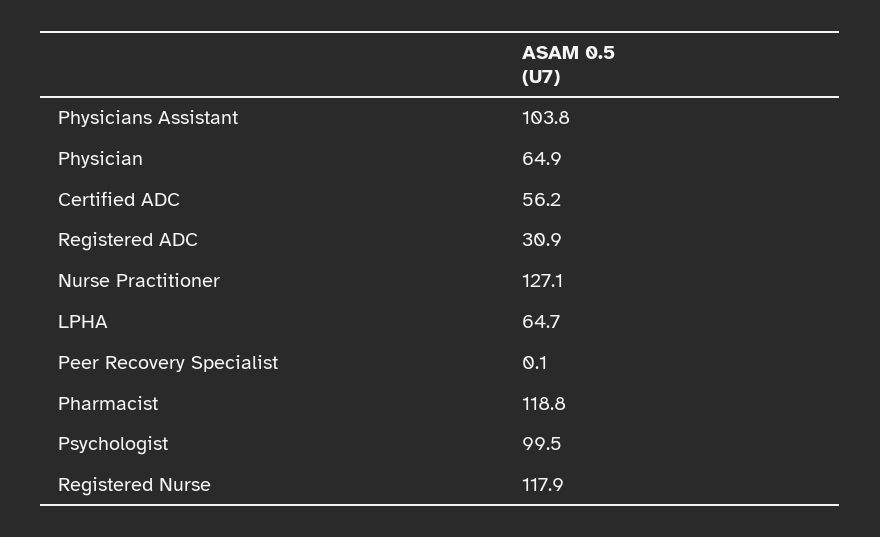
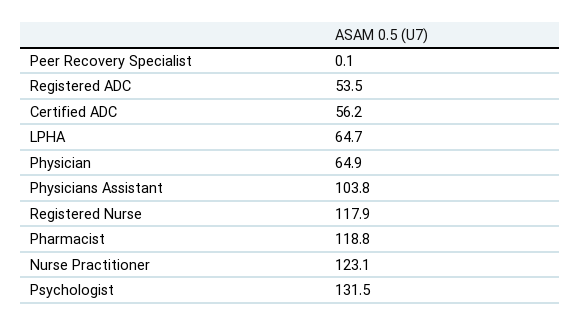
  {
    "Physicians Assistant": 103.8,
    "Physician": 64.9,
    "Certified ADC": 56.2,
-   "Registered ADC": 30.9,
+   "Registered ADC": 53.5,
-   "Nurse Practitioner": 127.1,
+   "Nurse Practitioner": 123.1,
    "LPHA": 64.7,
    "Peer Recovery Specialist": 0.1,
    "Pharmacist": 118.8,
-   "Psychologist": 99.5,
+   "Psychologist": 131.5,
    "Registered Nurse": 117.9
  }

